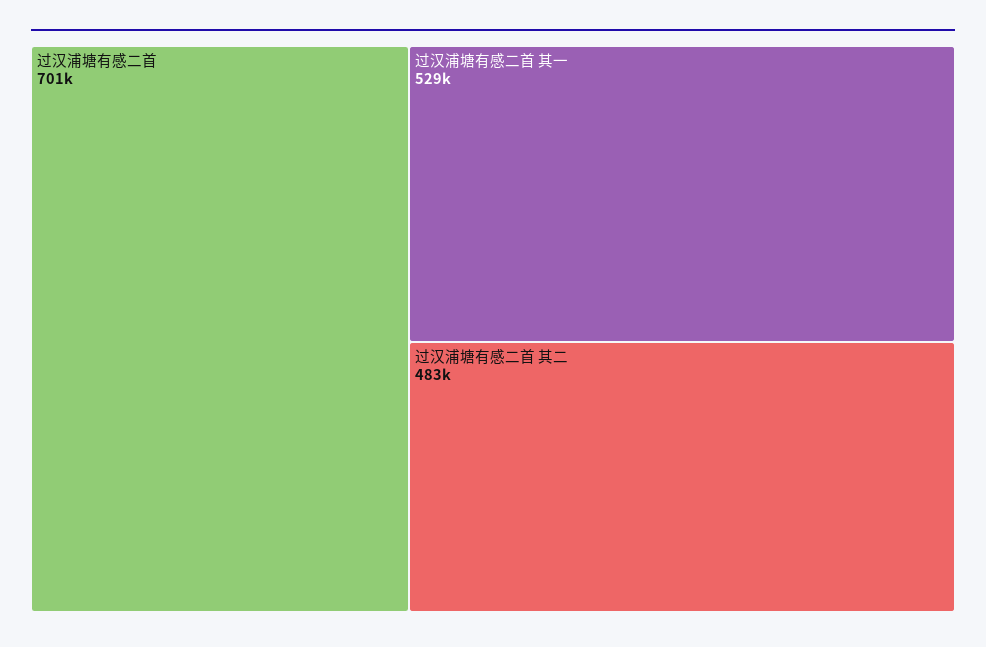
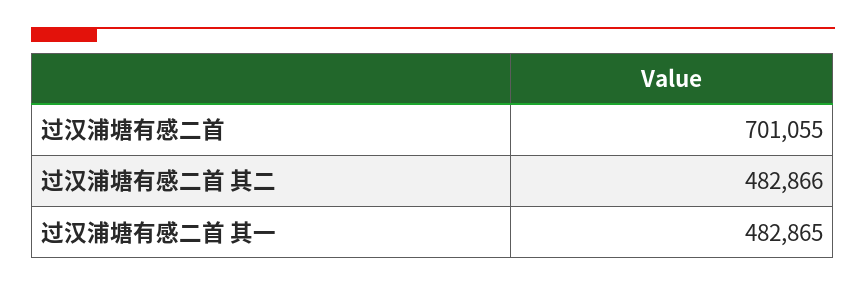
  {
    "过汉浦塘有感二首": 701055,
-   "过汉浦塘有感二首 其一": 529000,
+   "过汉浦塘有感二首 其一": 482865,
    "过汉浦塘有感二首 其二": 482866
  }

